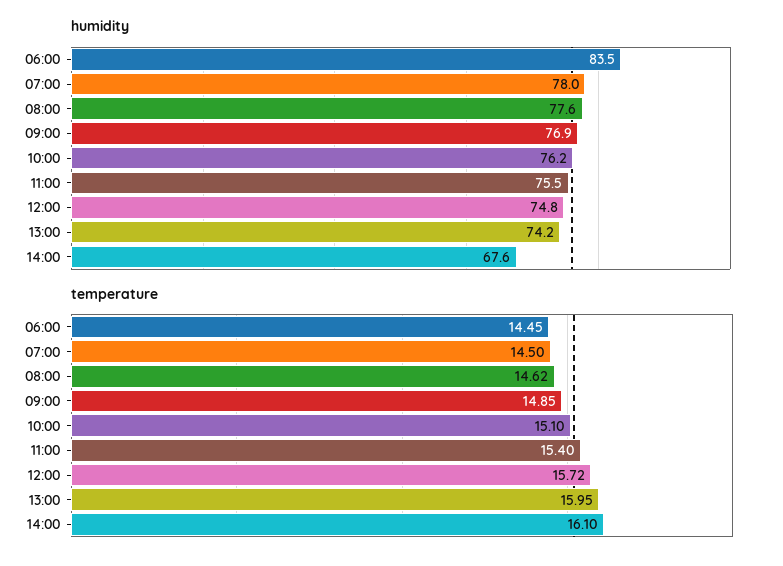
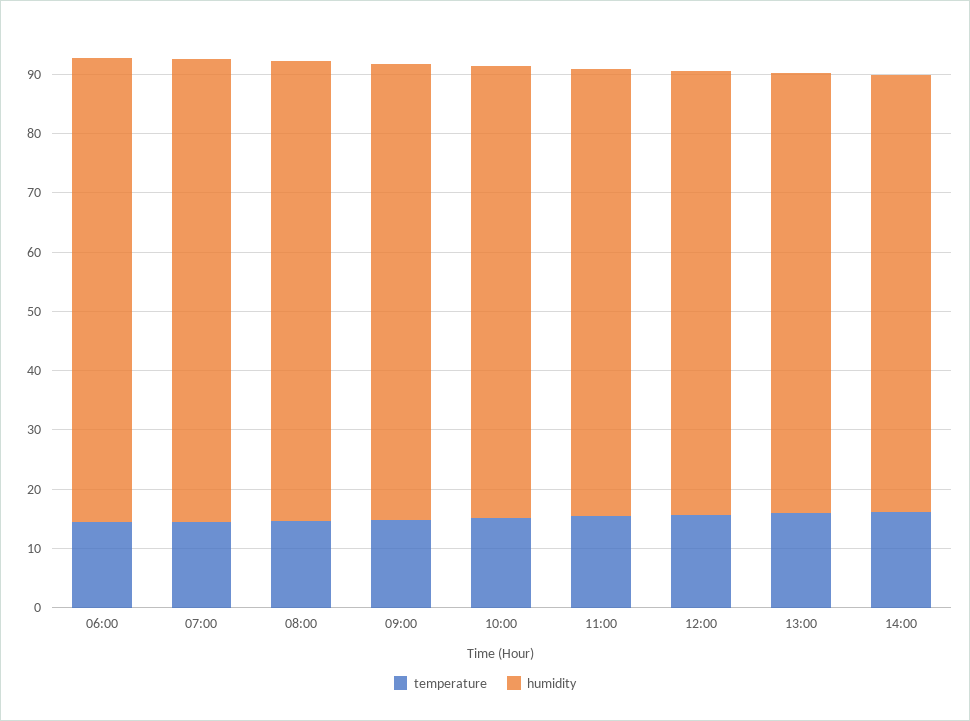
  {
    "humidity": {
-     "06:00": 83.5,
+     "06:00": 78,
      "07:00": 78,
      "08:00": 77.6,
      "09:00": 76.9,
      "10:00": 76.2,
      "11:00": 75.5,
      "12:00": 74.8,
      "13:00": 74.2,
-     "14:00": 67.6
+     "14:00": 74
    },
    "temperature": {
      "06:00": 14.45,
      "07:00": 14.5,
      "08:00": 14.62,
      "09:00": 14.85,
      "10:00": 15.1,
      "11:00": 15.4,
      "12:00": 15.72,
      "13:00": 15.95,
      "14:00": 16.1
    }
  }

